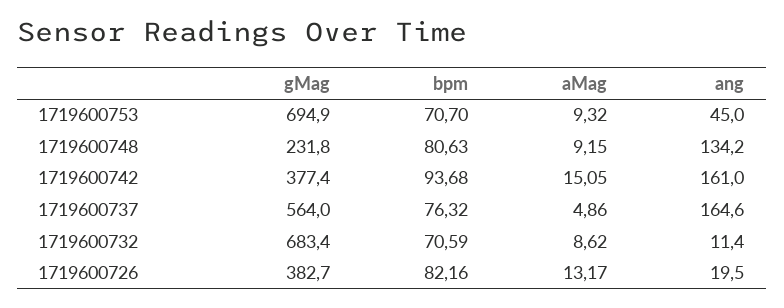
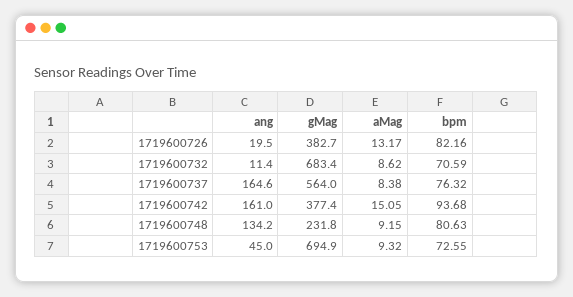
  {
    "gMag": {
      "1719600753": 694.9,
      "1719600748": 231.8,
      "1719600742": 377.4,
      "1719600737": 564,
      "1719600732": 683.4,
      "1719600726": 382.7
    },
    "bpm": {
-     "1719600753": 70.7,
+     "1719600753": 72.55,
      "1719600748": 80.63,
      "1719600742": 93.68,
      "1719600737": 76.32,
      "1719600732": 70.59,
      "1719600726": 82.16
    },
    "aMag": {
      "1719600753": 9.32,
      "1719600748": 9.15,
      "1719600742": 15.05,
-     "1719600737": 4.86,
+     "1719600737": 8.38,
      "1719600732": 8.62,
      "1719600726": 13.17
    },
    "ang": {
      "1719600753": 45,
      "1719600748": 134.2,
      "1719600742": 161,
      "1719600737": 164.6,
      "1719600732": 11.4,
      "1719600726": 19.5
    }
  }

